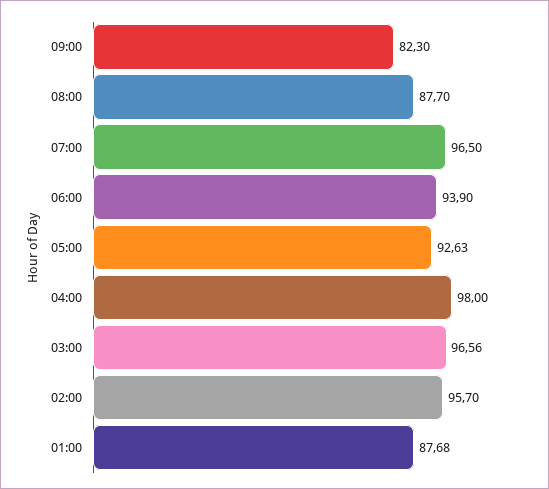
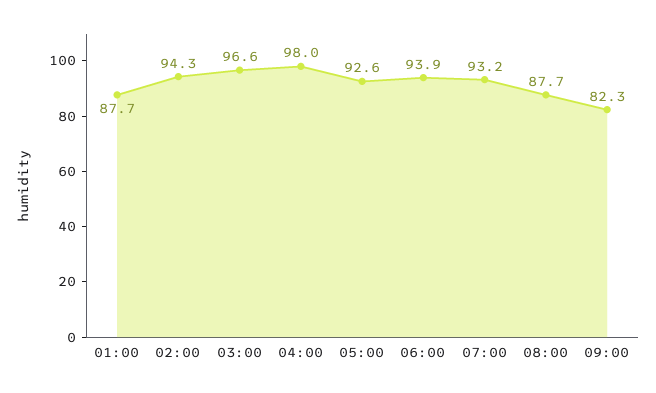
  {
    "09:00": 82.3,
    "08:00": 87.7,
-   "07:00": 96.5,
+   "07:00": 93.2,
    "06:00": 93.9,
    "05:00": 92.63,
    "04:00": 98,
    "03:00": 96.56,
-   "02:00": 95.7,
+   "02:00": 94.3,
    "01:00": 87.68
  }

